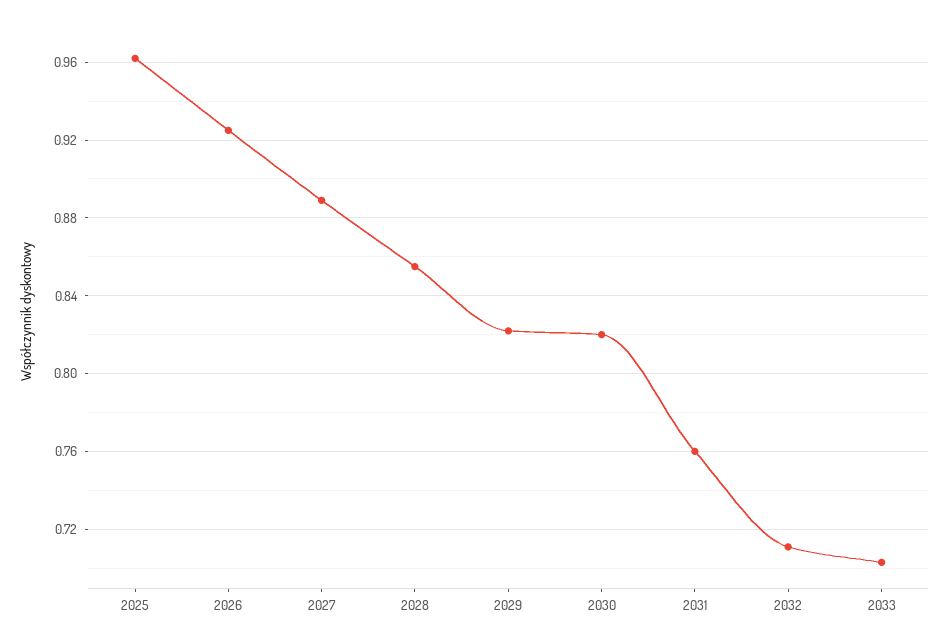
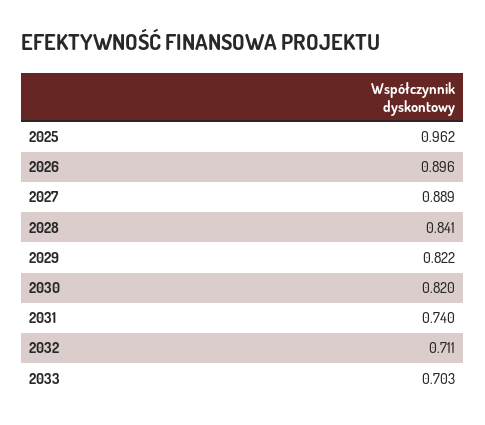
  {
    "2025": 0.962,
-   "2026": 0.925,
+   "2026": 0.896,
    "2027": 0.889,
-   "2028": 0.855,
+   "2028": 0.841,
    "2029": 0.822,
    "2030": 0.82,
-   "2031": 0.76,
+   "2031": 0.74,
    "2032": 0.711,
    "2033": 0.703
  }

